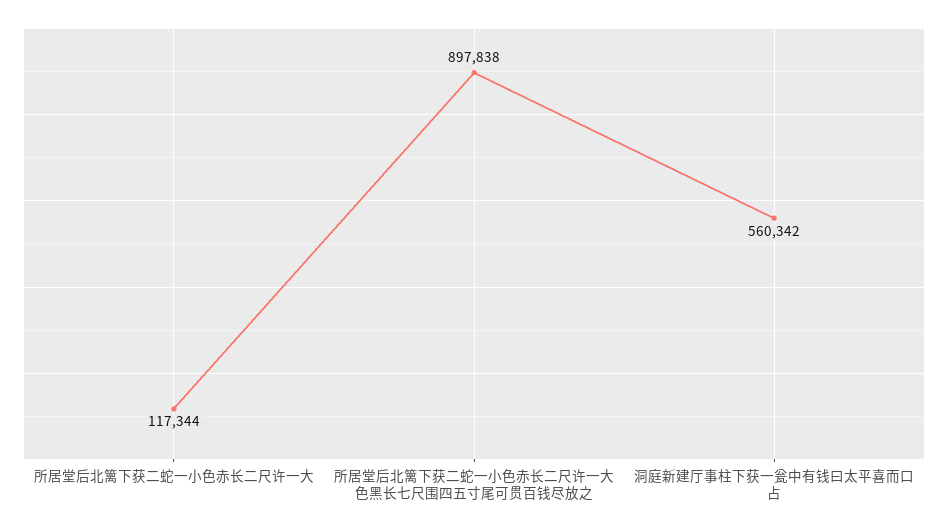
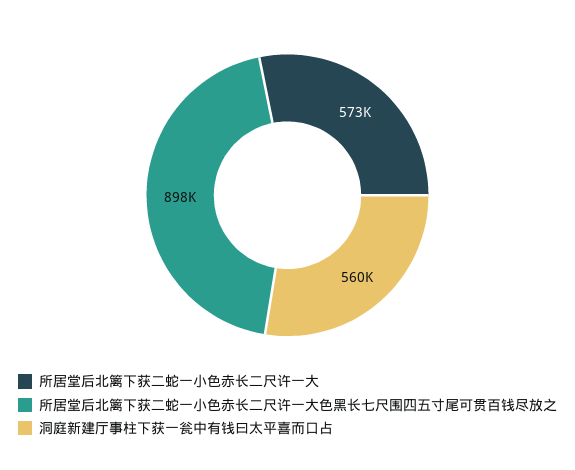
  {
-   "所居堂后北篱下获二蛇一小色赤长二尺许一大": 117344,
+   "所居堂后北篱下获二蛇一小色赤长二尺许一大": 573000,
    "所居堂后北篱下获二蛇一小色赤长二尺许一大色黑长七尺围四五寸尾可贯百钱尽放之": 897838,
    "洞庭新建厅事柱下获一瓮中有钱曰太平喜而口占": 560342
  }

